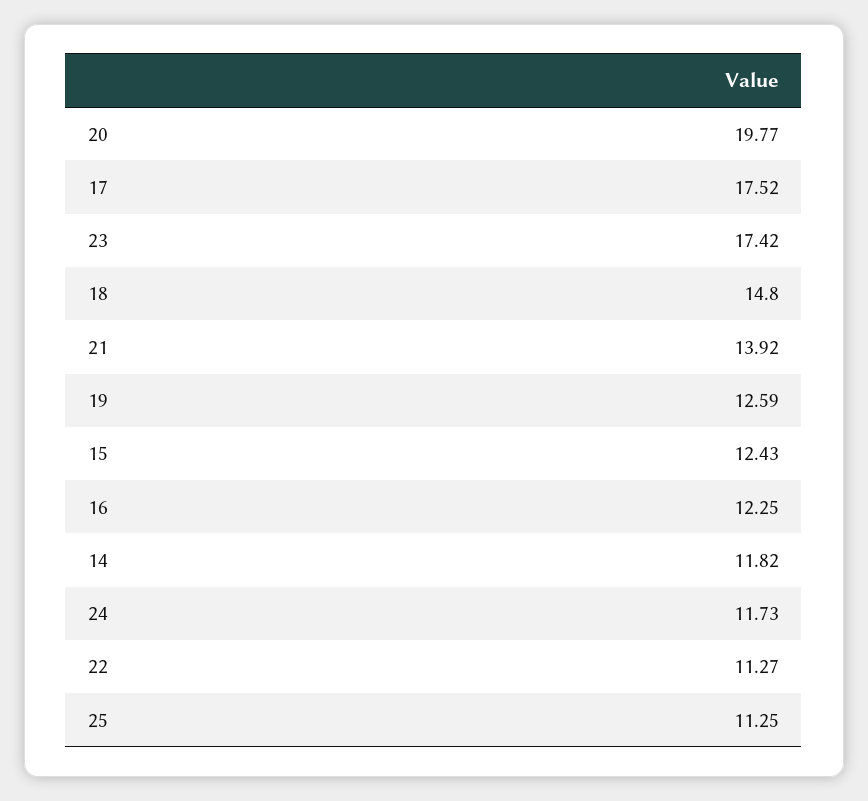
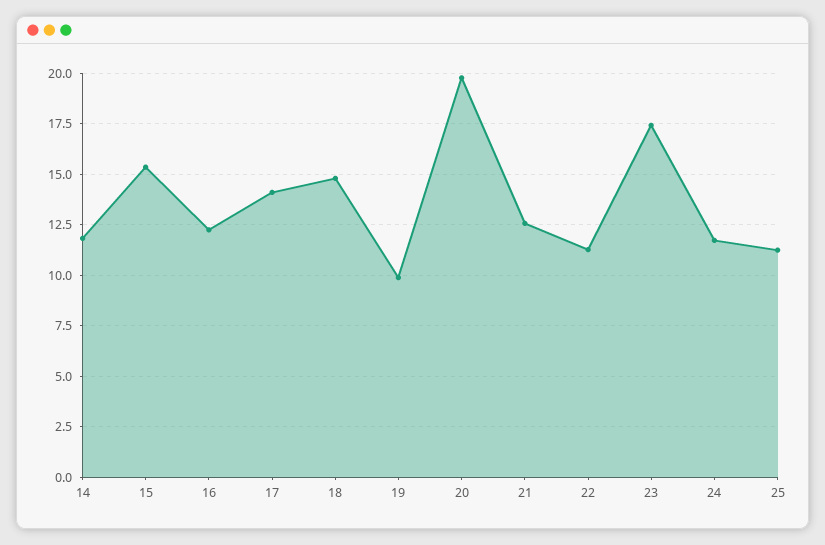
  {
    "20": 19.77,
-   "17": 17.52,
+   "17": 14,
    "23": 17.42,
    "18": 14.8,
-   "21": 13.92,
+   "21": 12.5,
-   "19": 12.59,
+   "19": 10,
-   "15": 12.43,
+   "15": 15.5,
    "16": 12.25,
    "14": 11.82,
    "24": 11.73,
    "22": 11.27,
    "25": 11.25
  }

